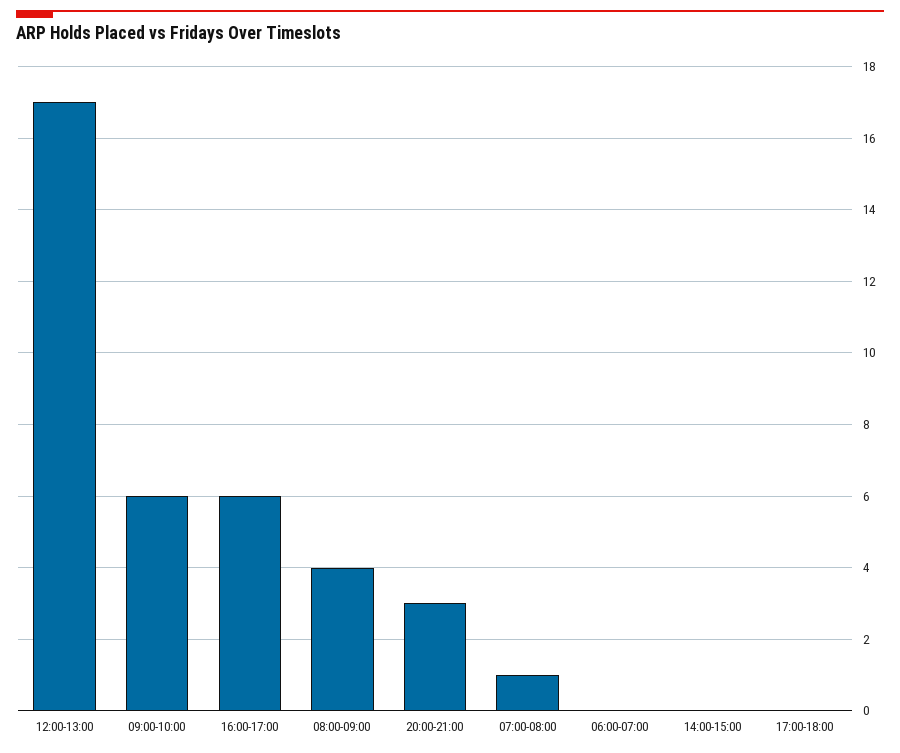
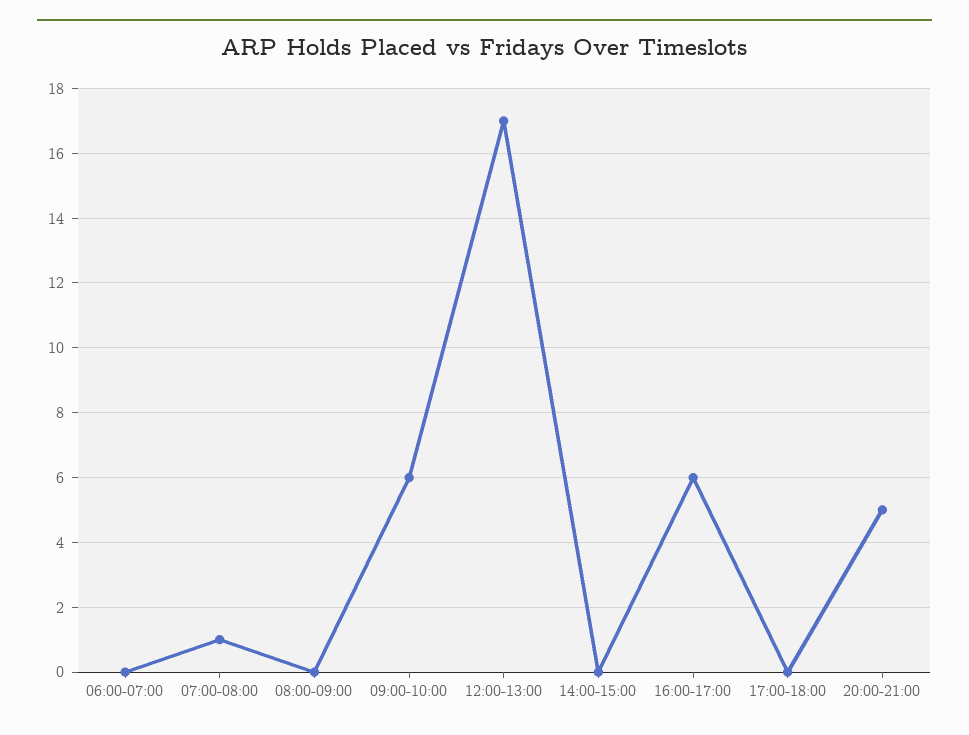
  {
    "12:00-13:00": 17,
    "09:00-10:00": 6,
    "16:00-17:00": 6,
-   "08:00-09:00": 4,
+   "08:00-09:00": 0,
-   "20:00-21:00": 3,
+   "20:00-21:00": 5,
    "07:00-08:00": 1,
    "06:00-07:00": 0,
    "14:00-15:00": 0,
    "17:00-18:00": 0
  }

